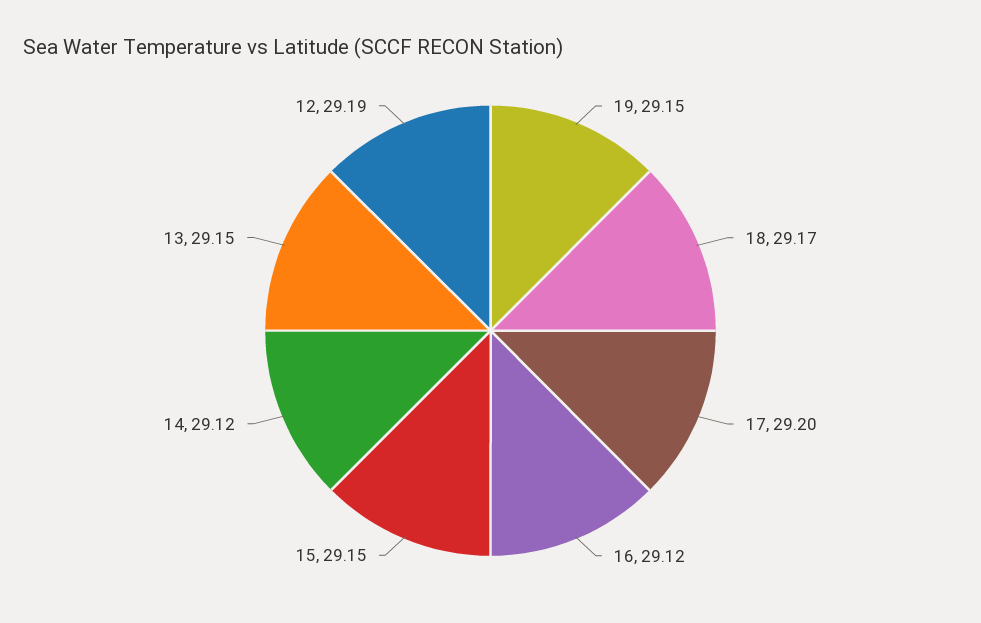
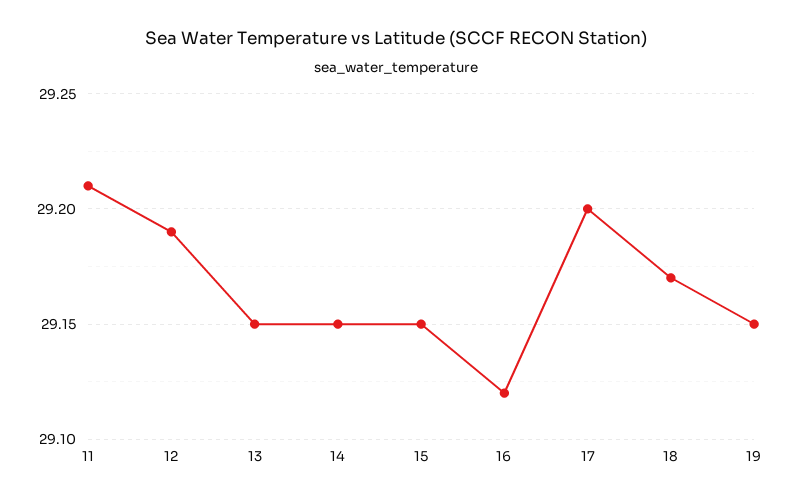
  {
    "19": 29.15,
    "18": 29.17,
    "17": 29.2,
    "16": 29.12,
    "15": 29.15,
-   "14": 29.12,
+   "14": 29.15,
    "13": 29.15,
-   "12": 29.19
+   "12": 29.19,
+   "11": 29.21
  }

